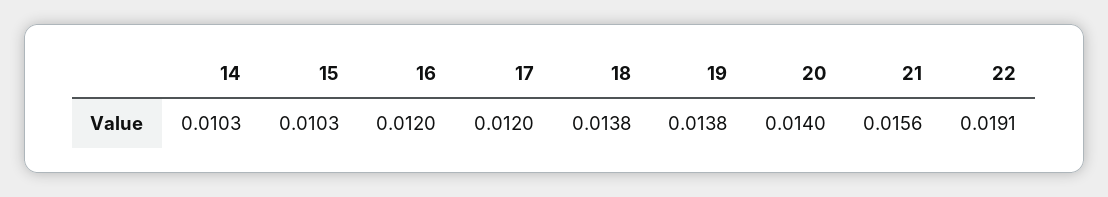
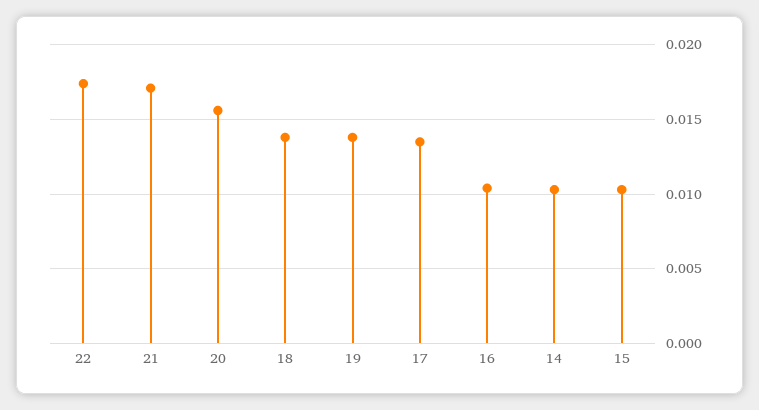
  {
    "14": 0.0103,
    "15": 0.0103,
-   "16": 0.012,
+   "16": 0.0105,
-   "17": 0.012,
+   "17": 0.0135,
    "18": 0.0138,
    "19": 0.0138,
-   "20": 0.014,
+   "20": 0.0155,
-   "21": 0.0156,
+   "21": 0.017,
-   "22": 0.0191
+   "22": 0.0175
  }

